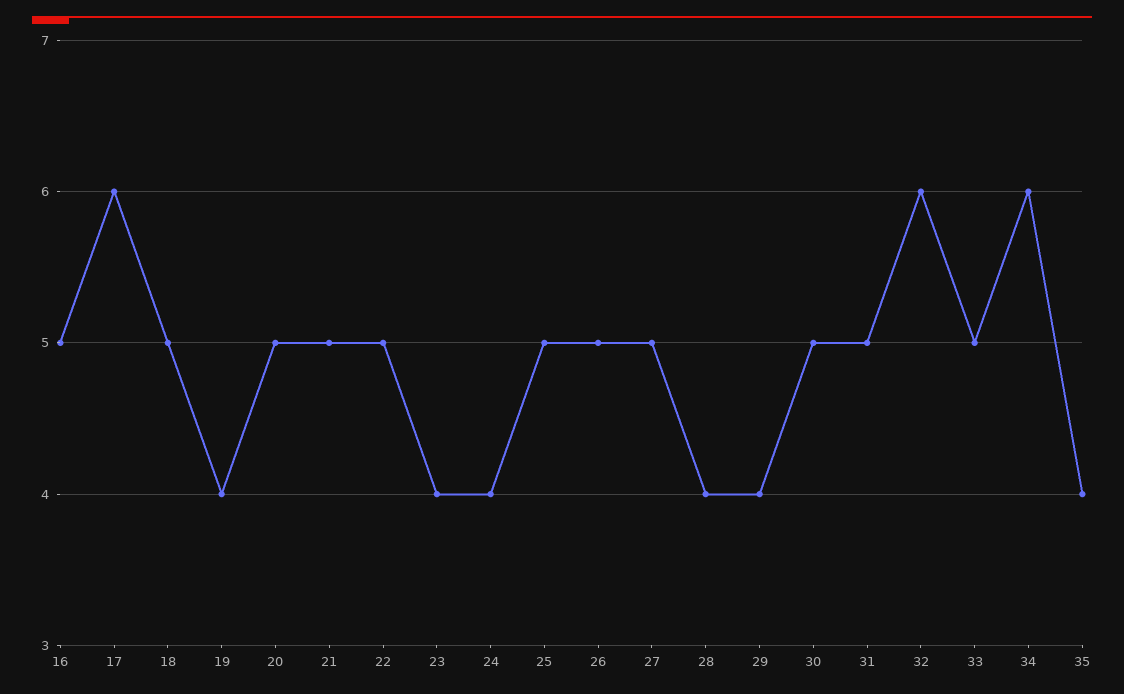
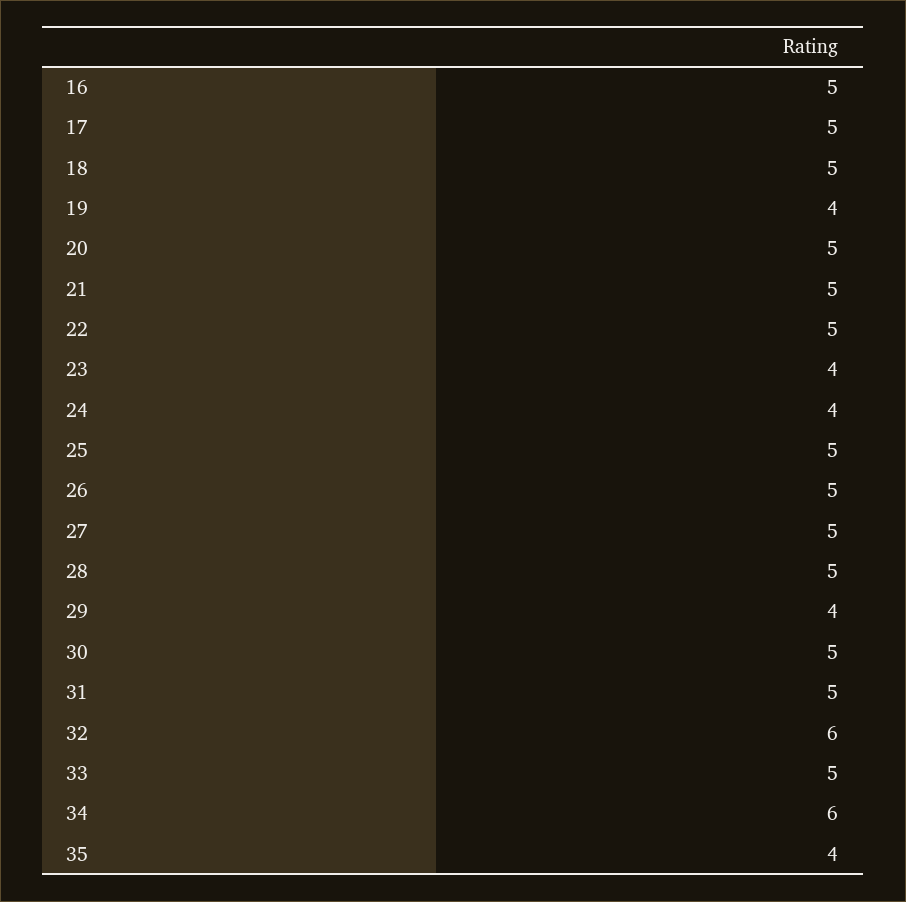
  {
    "16": 5,
-   "17": 6,
+   "17": 5,
    "18": 5,
    "19": 4,
    "20": 5,
    "21": 5,
    "22": 5,
    "23": 4,
    "24": 4,
    "25": 5,
    "26": 5,
    "27": 5,
-   "28": 4,
+   "28": 5,
    "29": 4,
    "30": 5,
    "31": 5,
    "32": 6,
    "33": 5,
    "34": 6,
    "35": 4
  }

